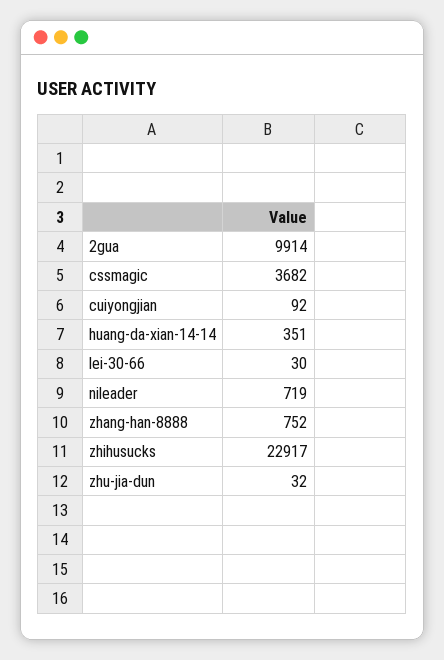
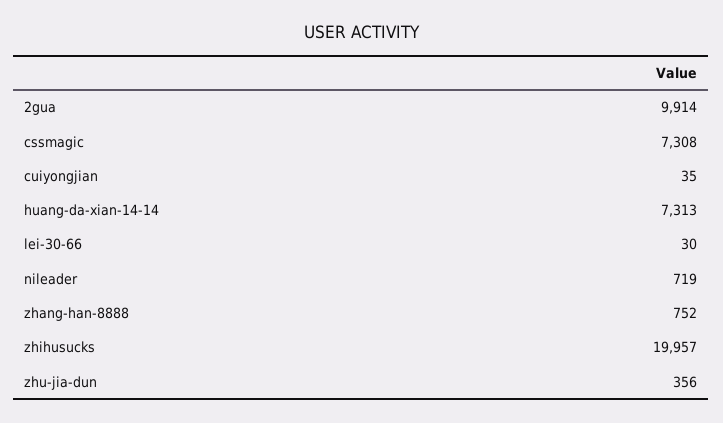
  {
    "2gua": 9914,
-   "cssmagic": 3682,
+   "cssmagic": 7308,
-   "cuiyongjian": 92,
+   "cuiyongjian": 35,
-   "huang-da-xian-14-14": 351,
+   "huang-da-xian-14-14": 7313,
    "lei-30-66": 30,
    "nileader": 719,
    "zhang-han-8888": 752,
-   "zhihusucks": 22917,
+   "zhihusucks": 19957,
-   "zhu-jia-dun": 32
+   "zhu-jia-dun": 356
  }

